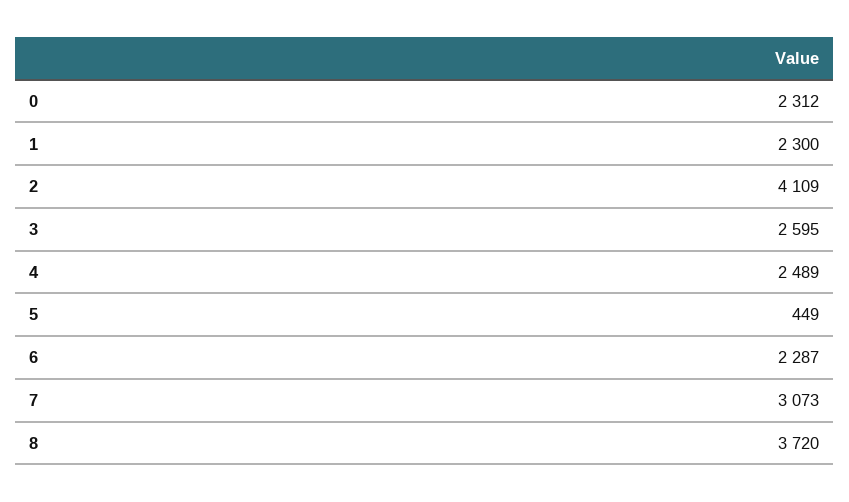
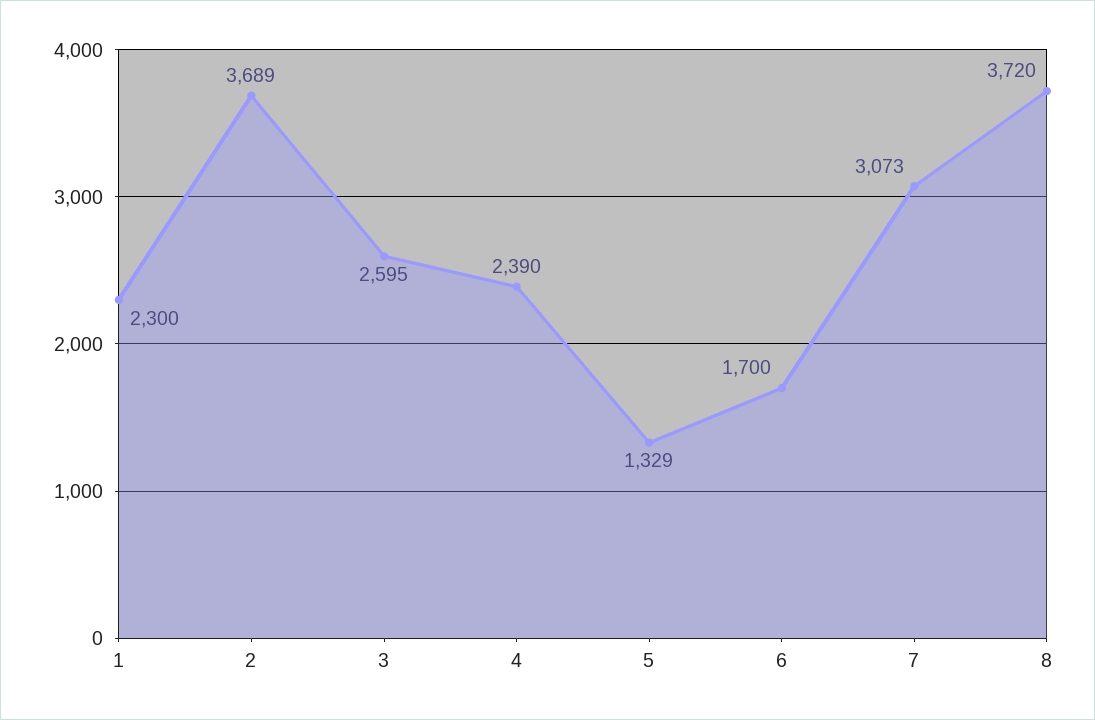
  {
-   "0": 2312,
    "1": 2300,
-   "2": 4109,
+   "2": 3689,
    "3": 2595,
-   "4": 2489,
+   "4": 2390,
-   "5": 449,
+   "5": 1329,
-   "6": 2287,
+   "6": 1700,
    "7": 3073,
    "8": 3720
  }

